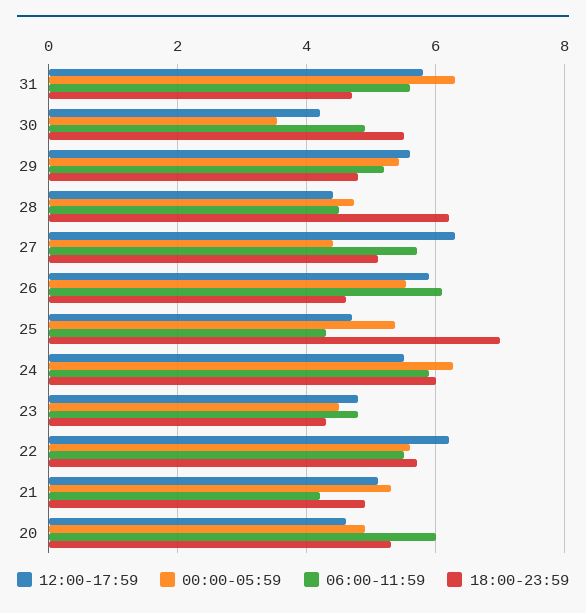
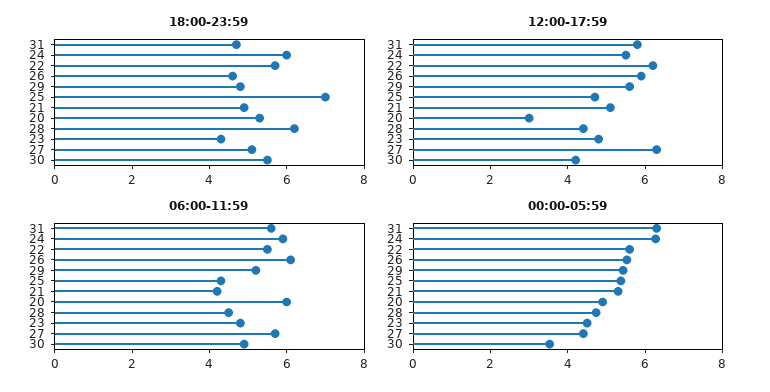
  {
    "12:00-17:59": {
      "31": 5.8,
      "30": 4.2,
      "29": 5.6,
      "28": 4.4,
      "27": 6.4,
      "26": 6,
      "25": 4.8,
      "24": 5.6,
      "23": 4.8,
      "22": 6.2,
      "21": 5.2,
-     "20": 4.6
+     "20": 3
    },
    "00:00-05:59": {
      "31": 6.4,
      "30": 3.6,
      "29": 5.4,
      "28": 4.8,
      "27": 4.4,
      "26": 5.6,
      "25": 5.4,
      "24": 6.2,
      "23": 4.6,
      "22": 5.6,
      "21": 5.4,
      "20": 5
    },
    "06:00-11:59": {
      "31": 5.6,
      "30": 5,
      "29": 5.2,
      "28": 4.6,
      "27": 5.8,
      "26": 6.2,
      "25": 4.4,
      "24": 6,
      "23": 4.8,
      "22": 5.6,
      "21": 4.2,
      "20": 6
    },
    "18:00-23:59": {
      "31": 4.8,
      "30": 5.6,
      "29": 4.8,
      "28": 6.2,
      "27": 5.2,
      "26": 4.6,
      "25": 7,
      "24": 6,
      "23": 4.4,
      "22": 5.8,
      "21": 5,
      "20": 5.4
    }
  }

